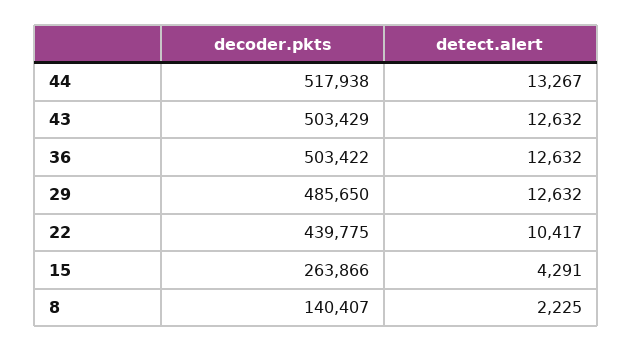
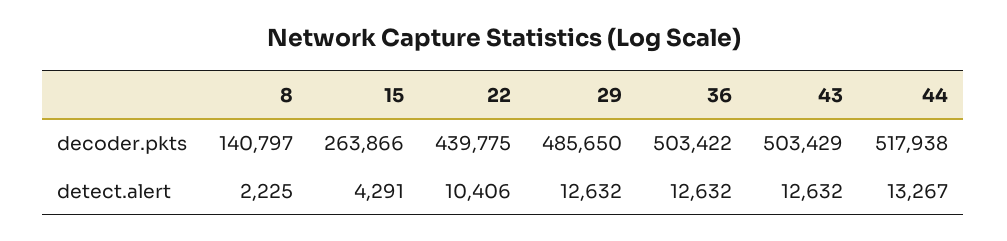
  {
    "decoder.pkts": {
      "44": 517938,
      "43": 503429,
      "36": 503422,
      "29": 485650,
      "22": 439775,
      "15": 263866,
-     "8": 140407
+     "8": 140797
    },
    "detect.alert": {
      "44": 13267,
      "43": 12632,
      "36": 12632,
      "29": 12632,
-     "22": 10417,
+     "22": 10406,
      "15": 4291,
      "8": 2225
    }
  }

